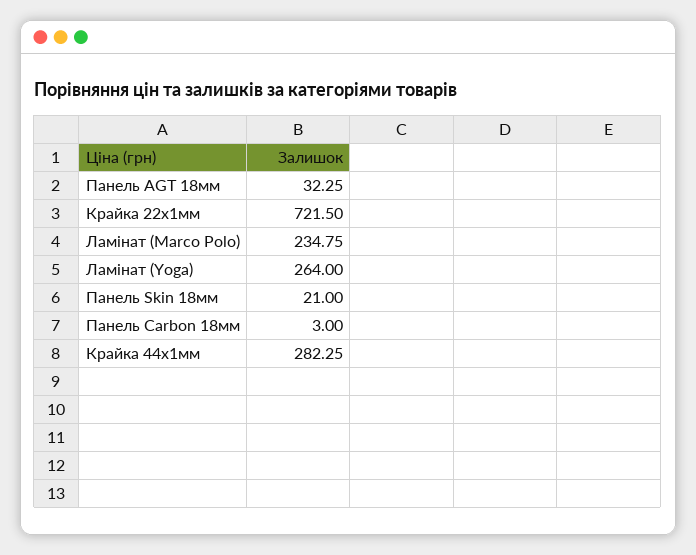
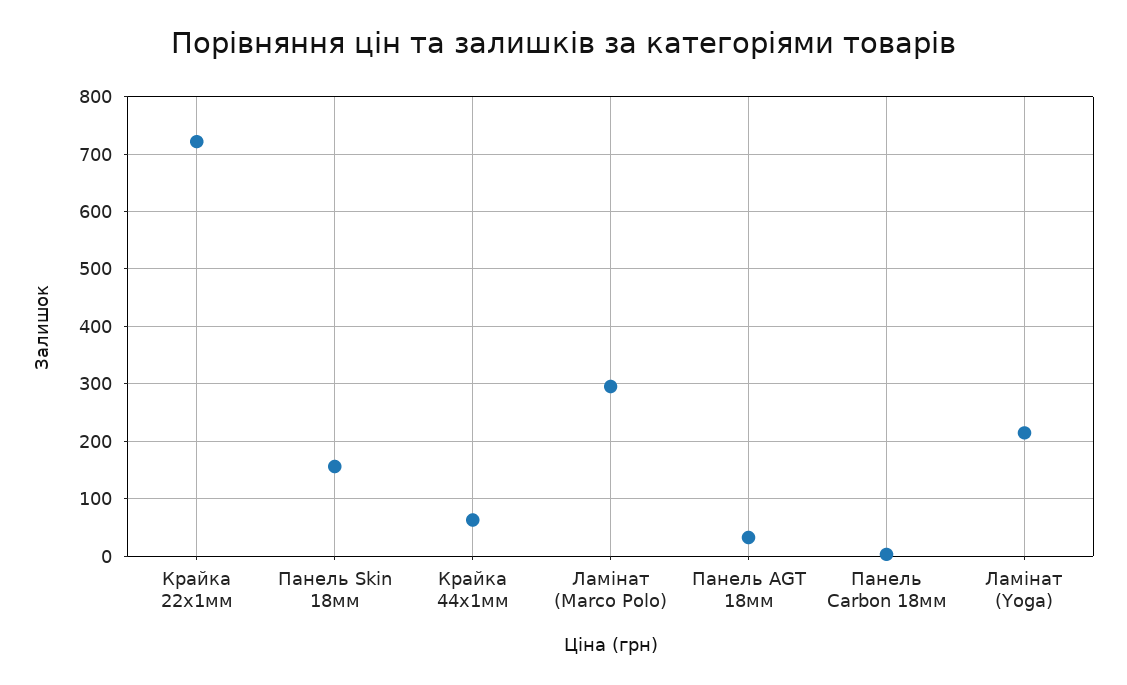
  {
    "Панель AGT 18мм": 32.25,
    "Крайка 22x1мм": 721.5,
-   "Ламінат (Marco Polo)": 234.75,
+   "Ламінат (Marco Polo)": 300,
-   "Ламінат (Yoga)": 264,
+   "Ламінат (Yoga)": 220,
-   "Панель Skin 18мм": 21,
+   "Панель Skin 18мм": 160,
    "Панель Carbon 18мм": 3,
-   "Крайка 44x1мм": 282.25
+   "Крайка 44x1мм": 60
  }

